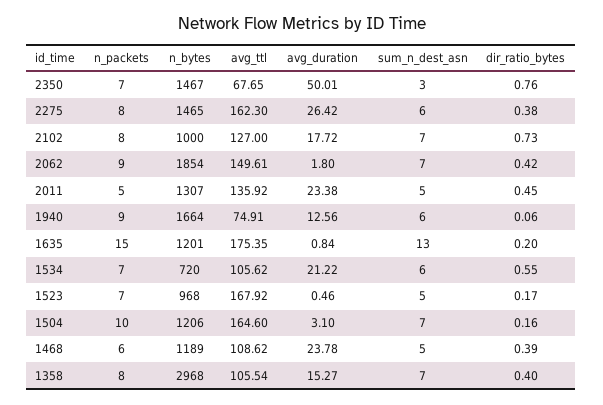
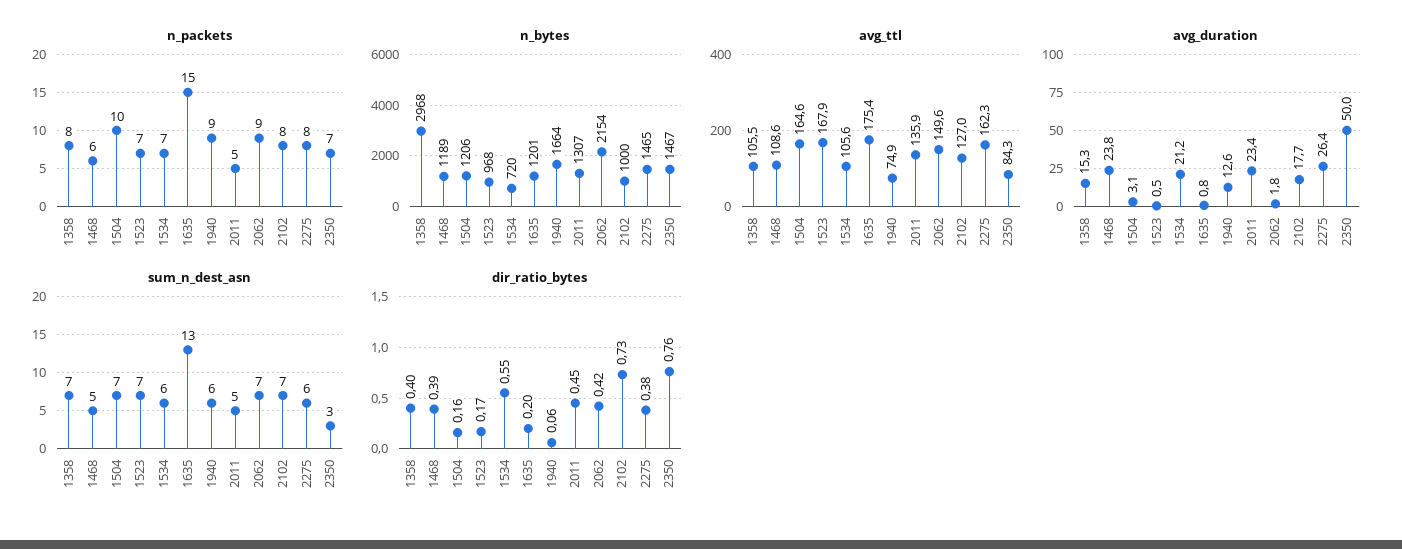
  {
    "n_packets": {
      "2350": 7,
      "2275": 8,
      "2102": 8,
      "2062": 9,
      "2011": 5,
      "1940": 9,
      "1635": 15,
      "1534": 7,
      "1523": 7,
      "1504": 10,
      "1468": 6,
      "1358": 8
    },
    "n_bytes": {
      "2350": 1467,
      "2275": 1465,
      "2102": 1000,
-     "2062": 1854,
+     "2062": 2154,
      "2011": 1307,
      "1940": 1664,
      "1635": 1201,
      "1534": 720,
      "1523": 968,
      "1504": 1206,
      "1468": 1189,
      "1358": 2968
    },
    "avg_ttl": {
-     "2350": 67.65,
+     "2350": 84.3,
      "2275": 162.3,
      "2102": 127,
      "2062": 149.61,
      "2011": 135.92,
      "1940": 74.91,
      "1635": 175.35,
      "1534": 105.62,
      "1523": 167.92,
      "1504": 164.6,
      "1468": 108.62,
      "1358": 105.54
    },
    "avg_duration": {
      "2350": 50.01,
      "2275": 26.42,
      "2102": 17.72,
      "2062": 1.8,
      "2011": 23.38,
      "1940": 12.56,
      "1635": 0.84,
      "1534": 21.22,
      "1523": 0.46,
      "1504": 3.1,
      "1468": 23.78,
      "1358": 15.27
    },
    "sum_n_dest_asn": {
      "2350": 3,
      "2275": 6,
      "2102": 7,
      "2062": 7,
      "2011": 5,
      "1940": 6,
      "1635": 13,
      "1534": 6,
-     "1523": 5,
+     "1523": 7,
      "1504": 7,
      "1468": 5,
      "1358": 7
    },
    "dir_ratio_bytes": {
      "2350": 0.76,
      "2275": 0.38,
      "2102": 0.73,
      "2062": 0.42,
      "2011": 0.45,
      "1940": 0.06,
      "1635": 0.2,
      "1534": 0.55,
      "1523": 0.17,
      "1504": 0.16,
      "1468": 0.39,
      "1358": 0.4
    }
  }

